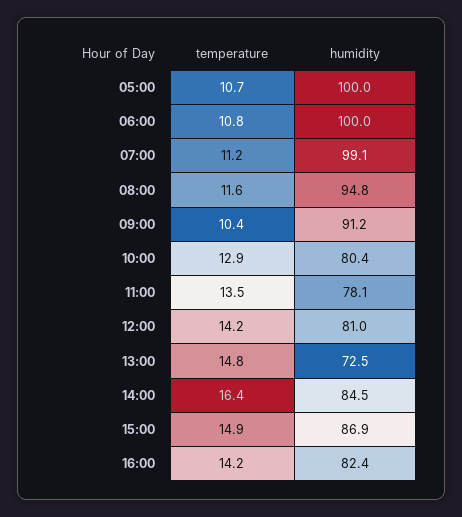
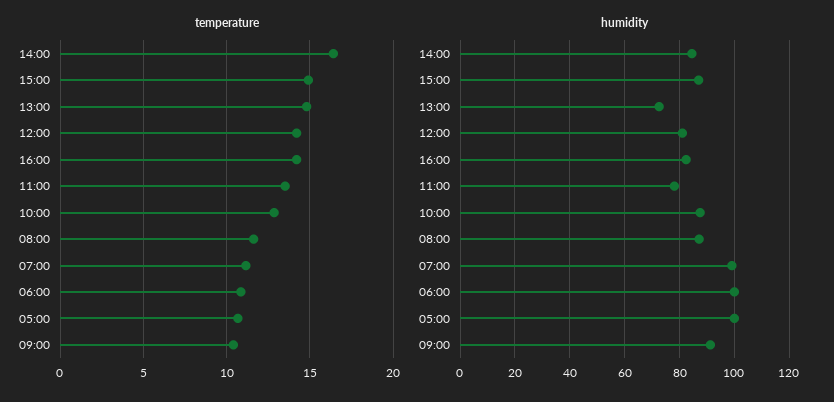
  {
    "temperature": {
      "05:00": 10.7,
      "06:00": 10.8,
      "07:00": 11.2,
      "08:00": 11.6,
      "09:00": 10.4,
      "10:00": 12.9,
      "11:00": 13.5,
      "12:00": 14.2,
      "13:00": 14.8,
      "14:00": 16.4,
      "15:00": 14.9,
      "16:00": 14.2
    },
    "humidity": {
      "05:00": 100,
      "06:00": 100,
      "07:00": 99.1,
-     "08:00": 94.8,
+     "08:00": 87.5,
      "09:00": 91.2,
-     "10:00": 80.4,
+     "10:00": 87.5,
      "11:00": 78.1,
      "12:00": 81,
      "13:00": 72.5,
      "14:00": 84.5,
      "15:00": 86.9,
      "16:00": 82.4
    }
  }

